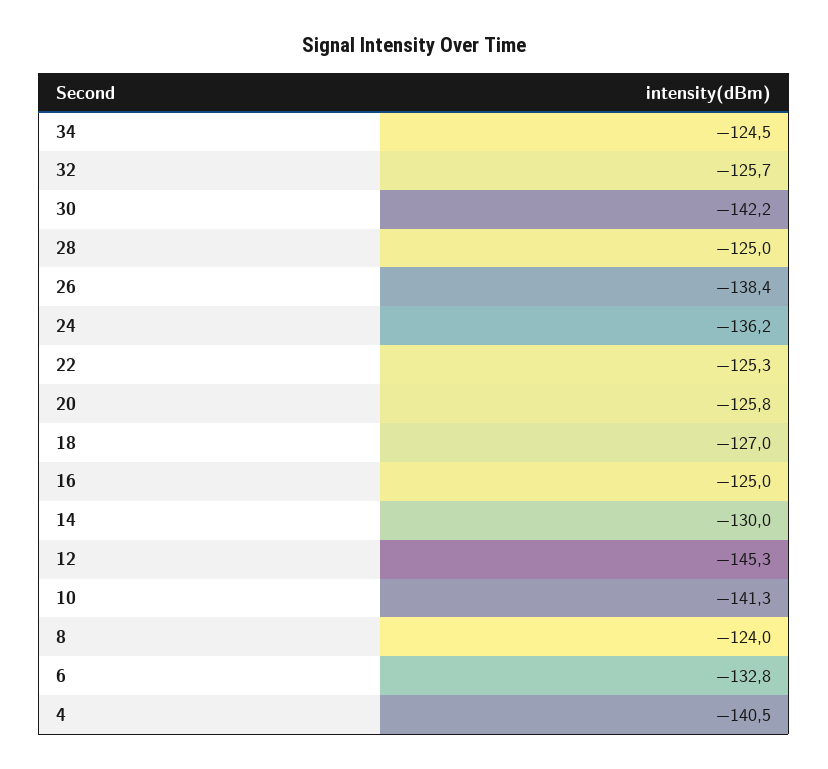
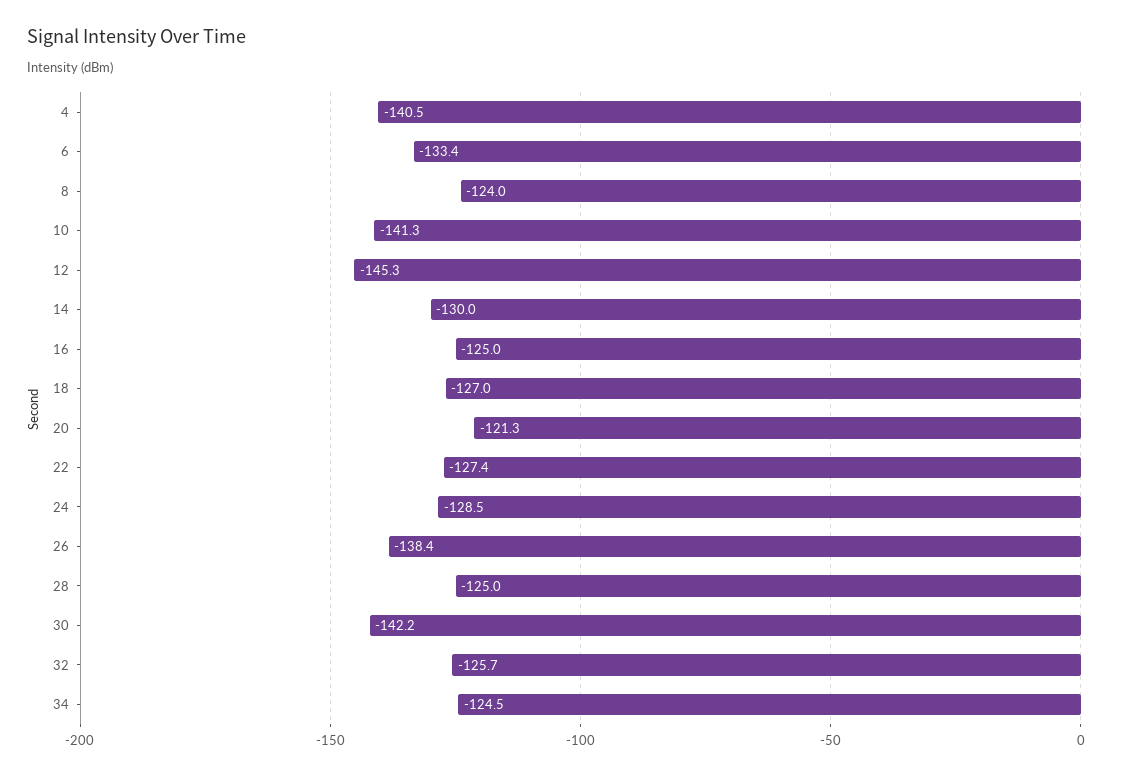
  {
    "34": -124.5,
    "32": -125.7,
    "30": -142.2,
    "28": -125,
    "26": -138.4,
-   "24": -136.2,
+   "24": -128.5,
-   "22": -125.3,
+   "22": -127.4,
-   "20": -125.8,
+   "20": -121.3,
    "18": -127,
    "16": -125,
    "14": -130,
    "12": -145.3,
    "10": -141.3,
    "8": -124,
-   "6": -132.8,
+   "6": -133.4,
    "4": -140.5
  }

